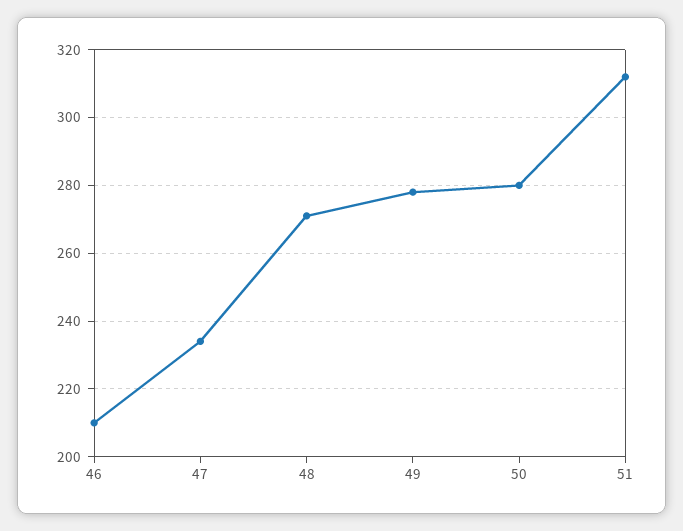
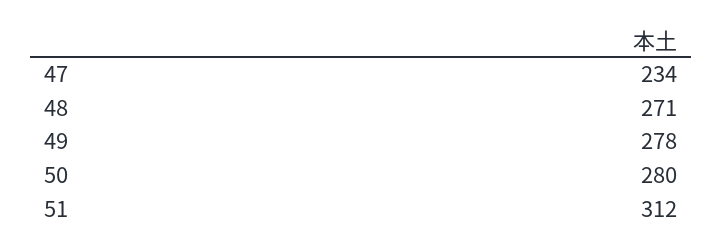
  {
-   "46": 210,
    "47": 234,
    "48": 271,
    "49": 278,
    "50": 280,
    "51": 312
  }

